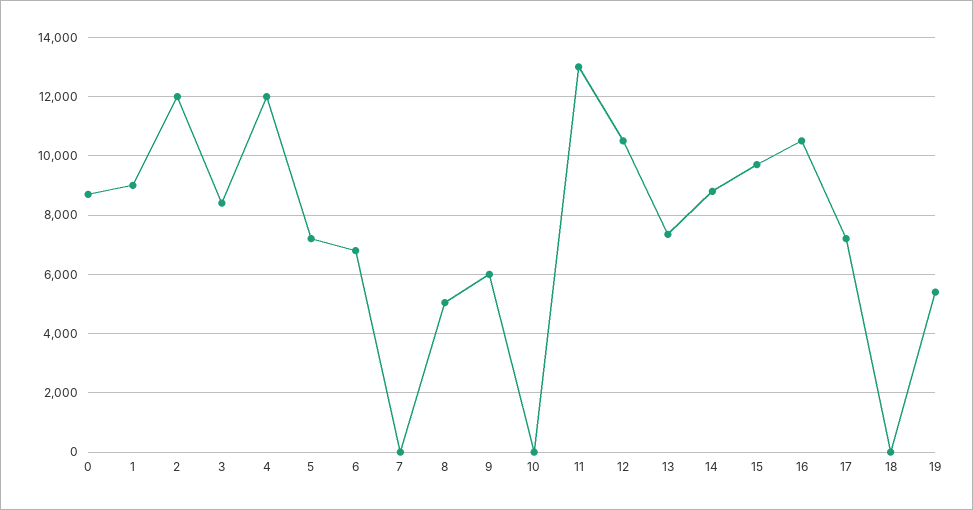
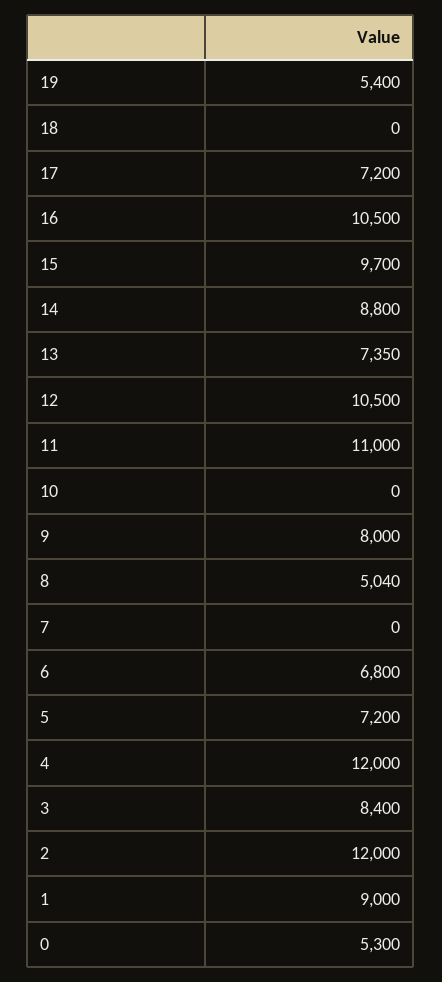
  {
-   "0": 8750,
+   "0": 5300,
    "1": 9000,
    "2": 12000,
    "3": 8400,
    "4": 12000,
    "5": 7200,
    "6": 6800,
    "7": 0,
    "8": 5040,
-   "9": 6000,
+   "9": 8000,
    "10": 0,
-   "11": 13000,
+   "11": 11000,
    "12": 10500,
    "13": 7350,
    "14": 8800,
    "15": 9700,
    "16": 10500,
    "17": 7200,
    "18": 0,
    "19": 5400
  }

